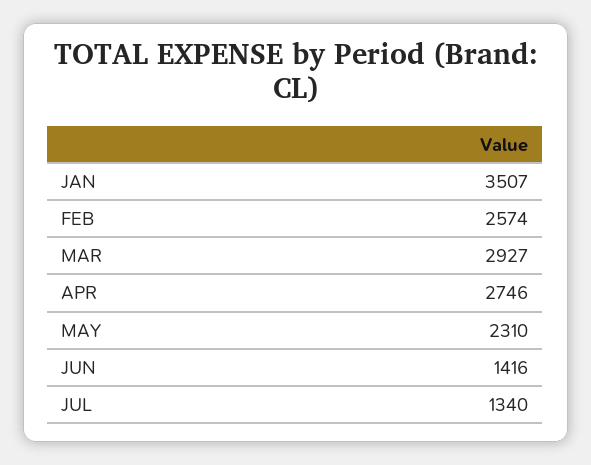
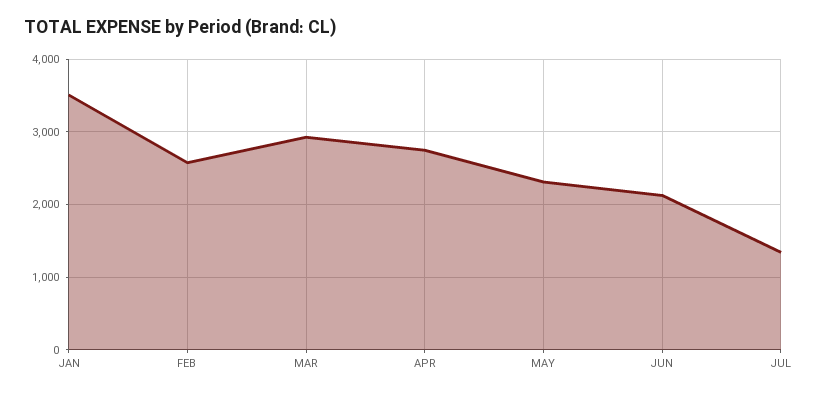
  {
    "JAN": 3507,
    "FEB": 2574,
    "MAR": 2927,
    "APR": 2746,
    "MAY": 2310,
-   "JUN": 1416,
+   "JUN": 2100,
    "JUL": 1340
  }

